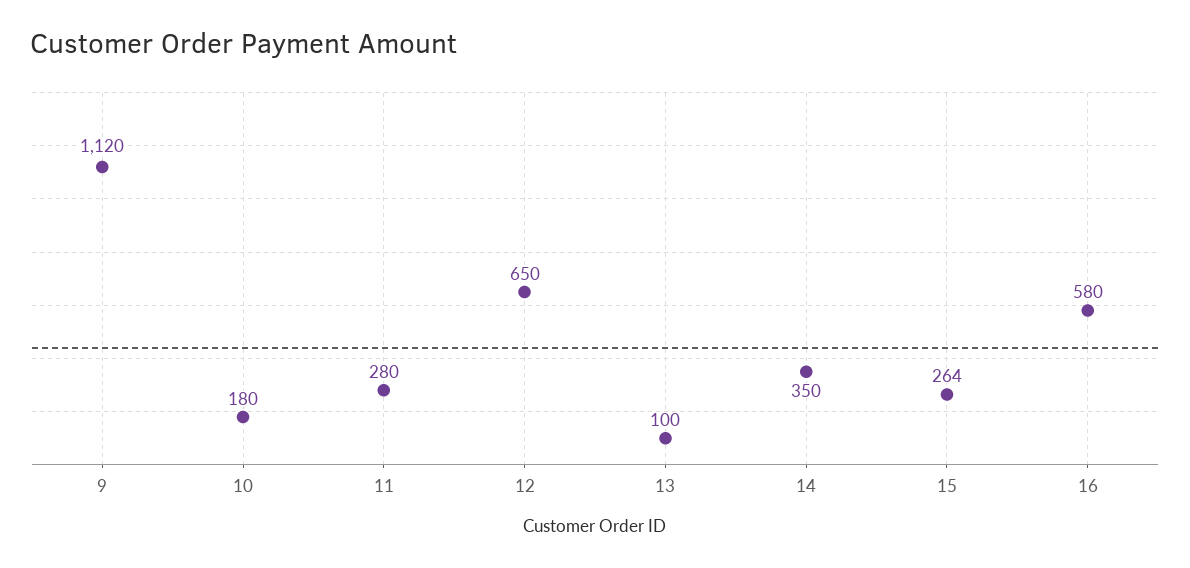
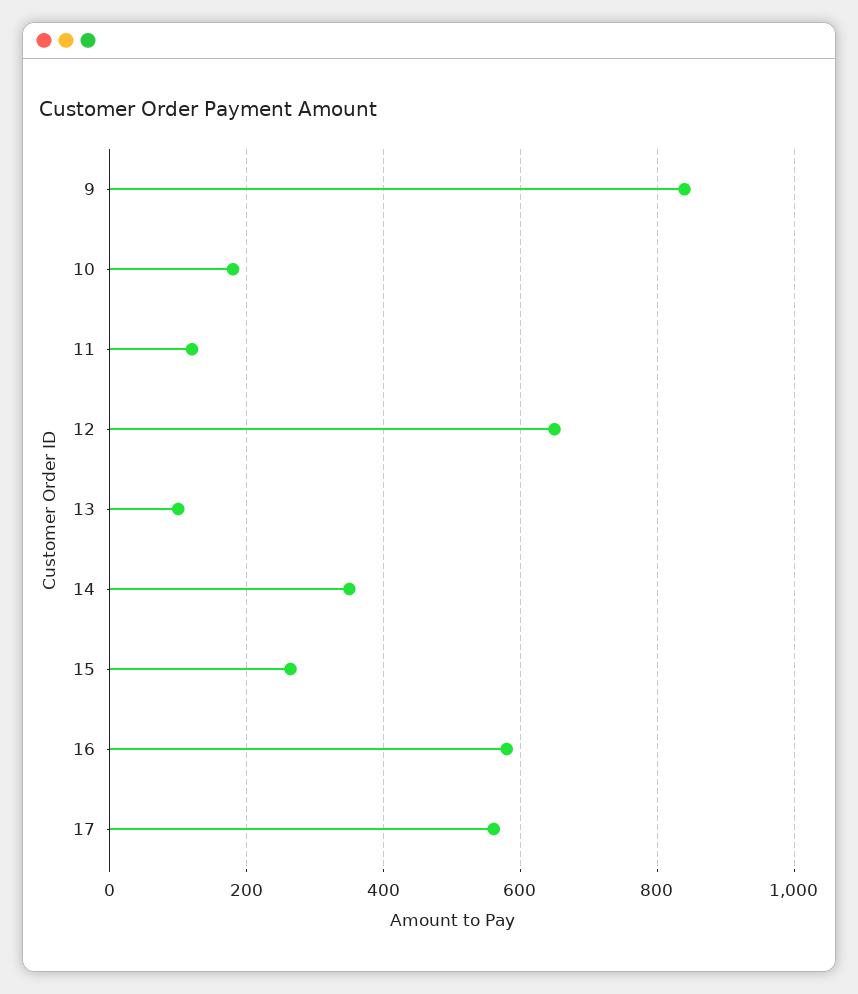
  {
-   "9": 1120,
+   "9": 840,
    "10": 180,
-   "11": 280,
+   "11": 120,
    "12": 650,
    "13": 100,
    "14": 350,
    "15": 264,
-   "16": 580
+   "16": 580,
+   "17": 560
  }

